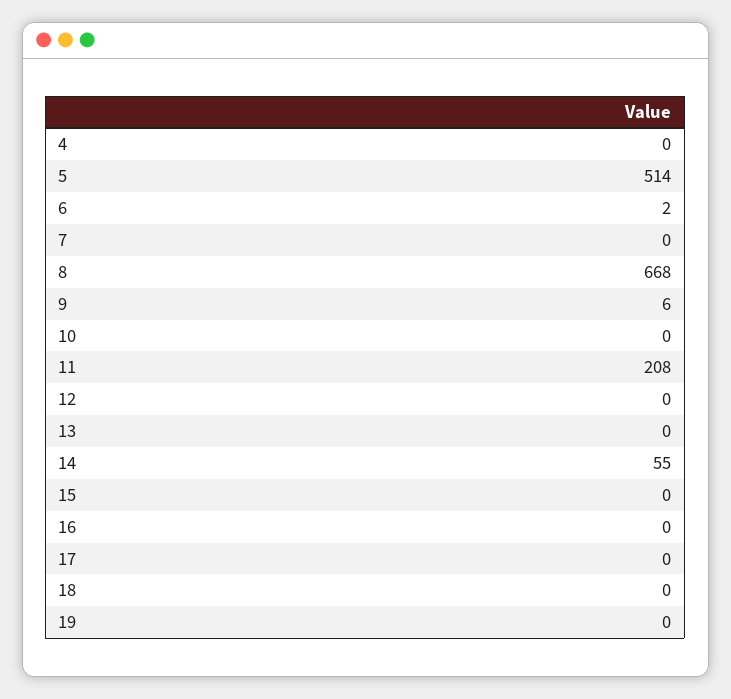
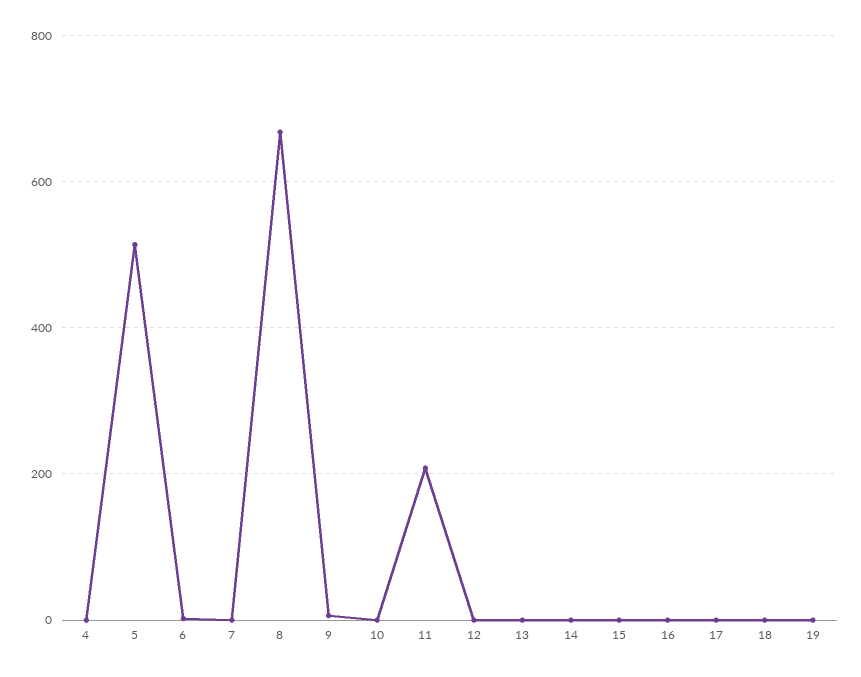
  {
    "4": 0,
    "5": 514,
    "6": 2,
    "7": 0,
    "8": 668,
    "9": 6,
    "10": 0,
    "11": 208,
    "12": 0,
    "13": 0,
-   "14": 55,
+   "14": 0,
    "15": 0,
    "16": 0,
    "17": 0,
    "18": 0,
    "19": 0
  }

